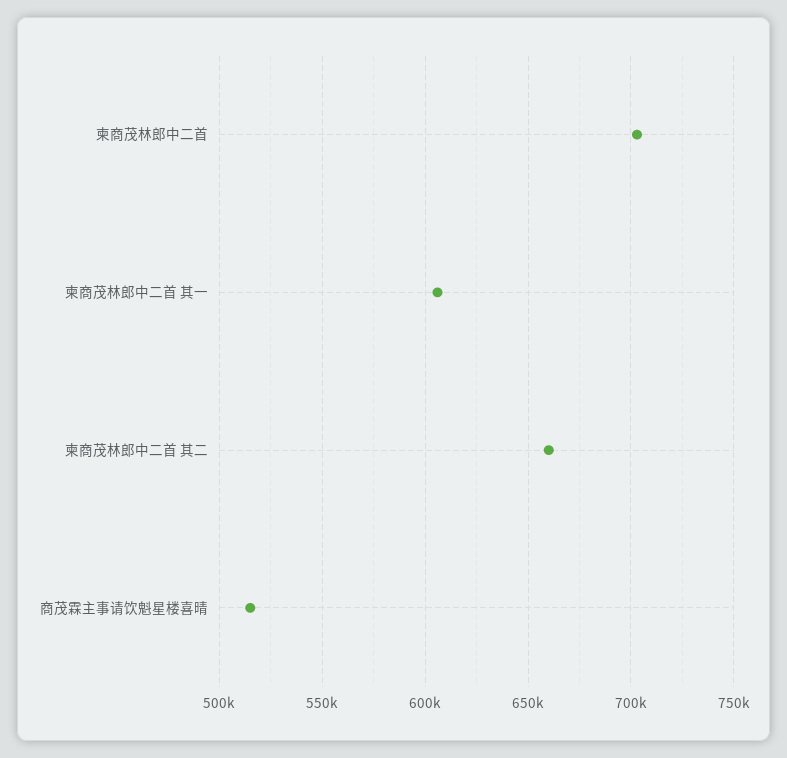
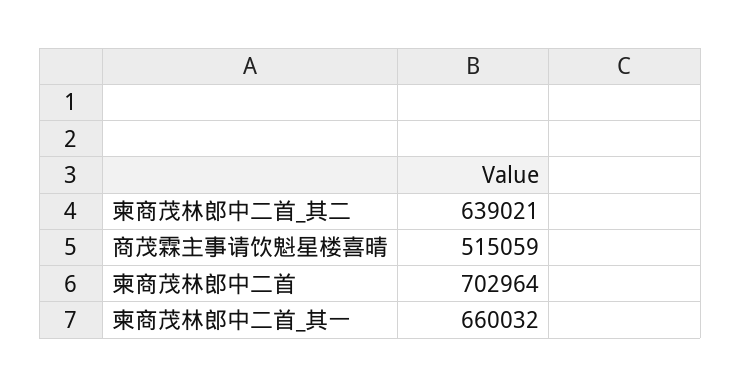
  {
    "柬商茂林郎中二首": 702964,
-   "柬商茂林郎中二首 其一": 605000,
+   "柬商茂林郎中二首 其一": 660032,
-   "柬商茂林郎中二首 其二": 660000,
+   "柬商茂林郎中二首 其二": 639021,
    "商茂霖主事请饮魁星楼喜晴": 515059
  }

